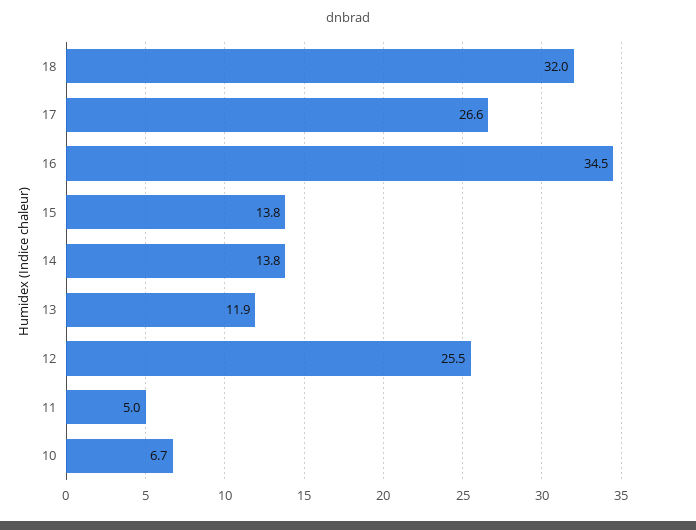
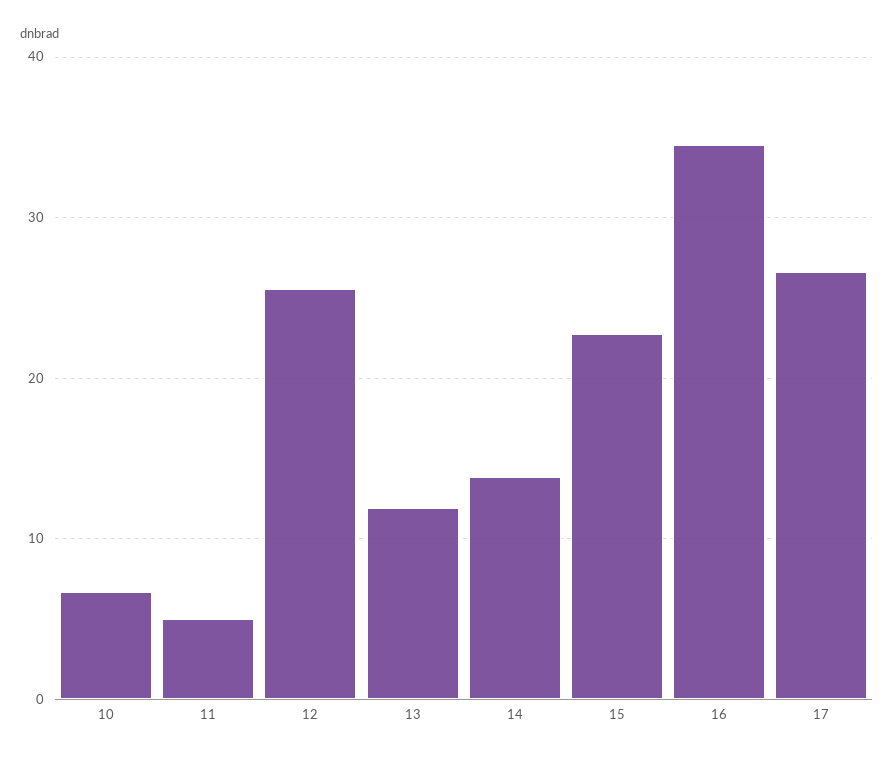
  {
-   "18": 32,
    "17": 26.6,
    "16": 34.5,
-   "15": 13.8,
+   "15": 23,
    "14": 13.8,
    "13": 11.9,
    "12": 25.5,
    "11": 5,
    "10": 6.7
  }

